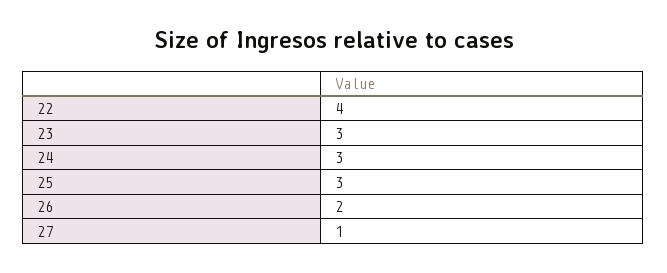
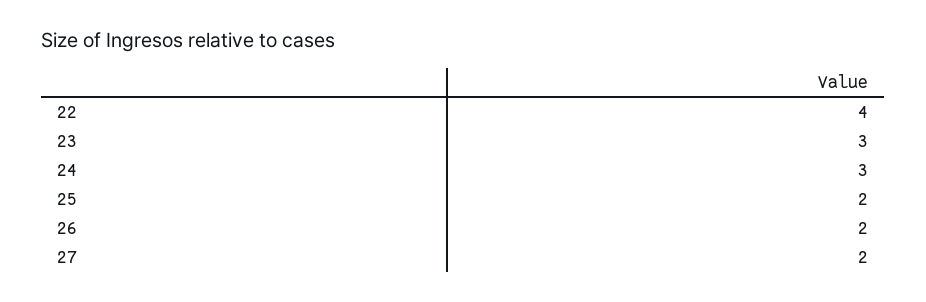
  {
    "22": 4,
    "23": 3,
    "24": 3,
-   "25": 3,
+   "25": 2,
    "26": 2,
-   "27": 1
+   "27": 2
  }

